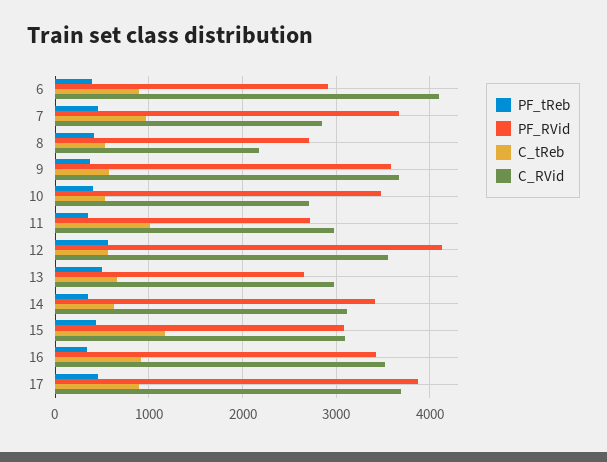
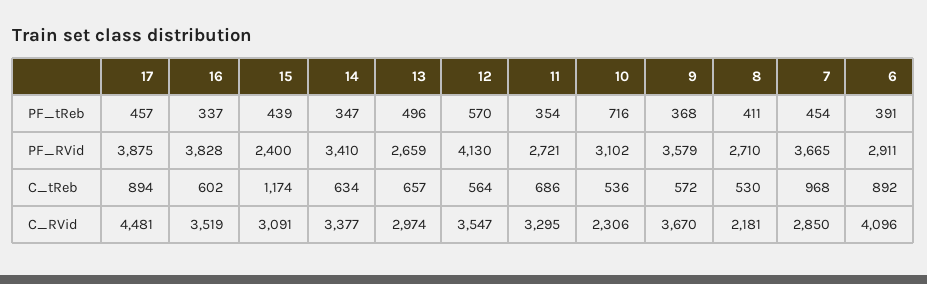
  {
    "PF_tReb": {
      "6": 391,
      "7": 454,
      "8": 411,
      "9": 368,
-     "10": 400,
+     "10": 716,
      "11": 354,
      "12": 570,
      "13": 496,
      "14": 347,
      "15": 439,
      "16": 337,
      "17": 457
    },
    "PF_RVid": {
      "6": 2911,
      "7": 3665,
      "8": 2710,
      "9": 3579,
-     "10": 3500,
+     "10": 3102,
      "11": 2721,
      "12": 4130,
      "13": 2659,
      "14": 3410,
-     "15": 3100,
+     "15": 2400,
-     "16": 3400,
+     "16": 3828,
      "17": 3875
    },
    "C_tReb": {
      "6": 892,
      "7": 968,
      "8": 530,
      "9": 572,
      "10": 536,
-     "11": 1000,
+     "11": 686,
      "12": 564,
      "13": 657,
      "14": 634,
      "15": 1174,
-     "16": 900,
+     "16": 602,
      "17": 894
    },
    "C_RVid": {
      "6": 4096,
      "7": 2850,
      "8": 2181,
      "9": 3670,
-     "10": 2700,
+     "10": 2306,
-     "11": 3000,
+     "11": 3295,
      "12": 3547,
      "13": 2974,
-     "14": 3100,
+     "14": 3377,
      "15": 3091,
      "16": 3519,
-     "17": 3700
+     "17": 4481
    }
  }

